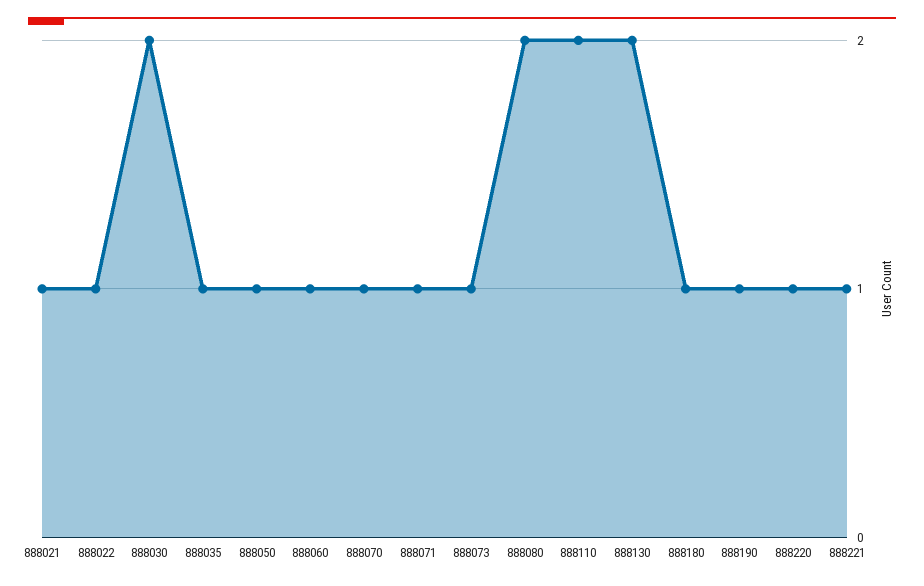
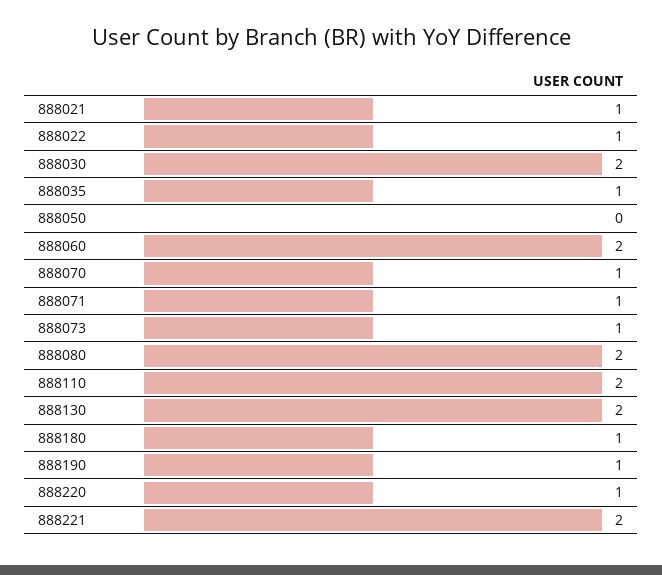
  {
    "888021": 1,
    "888022": 1,
    "888030": 2,
    "888035": 1,
-   "888050": 1,
+   "888050": 0,
-   "888060": 1,
+   "888060": 2,
    "888070": 1,
    "888071": 1,
    "888073": 1,
    "888080": 2,
    "888110": 2,
    "888130": 2,
    "888180": 1,
    "888190": 1,
    "888220": 1,
-   "888221": 1
+   "888221": 2
  }

